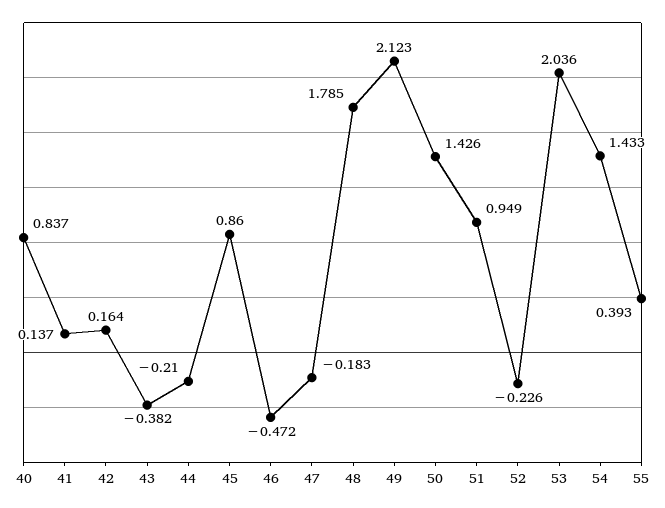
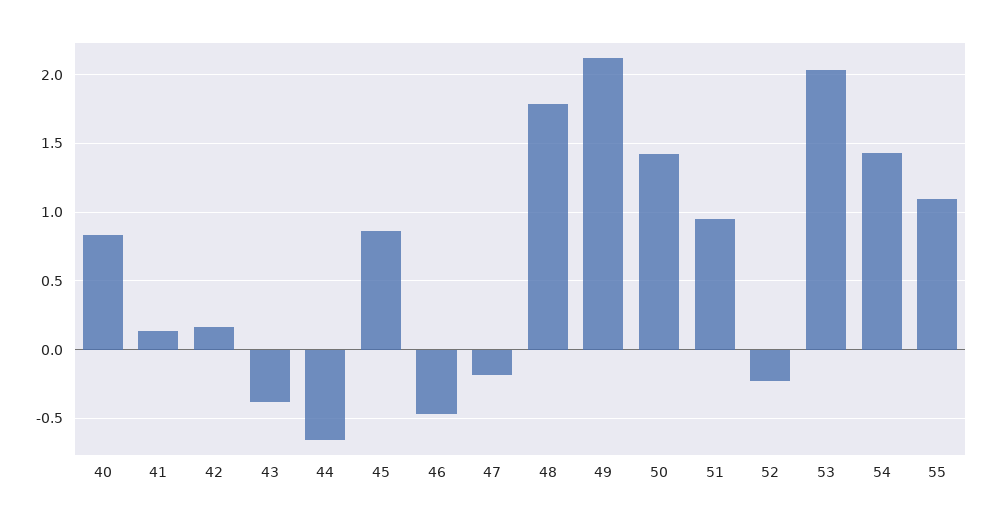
  {
    "40": 0.837,
    "41": 0.137,
    "42": 0.164,
    "43": -0.382,
-   "44": -0.21,
+   "44": -0.65,
    "45": 0.86,
    "46": -0.472,
    "47": -0.183,
    "48": 1.785,
    "49": 2.123,
    "50": 1.426,
    "51": 0.949,
    "52": -0.226,
    "53": 2.036,
    "54": 1.433,
-   "55": 0.393
+   "55": 1.1
  }

